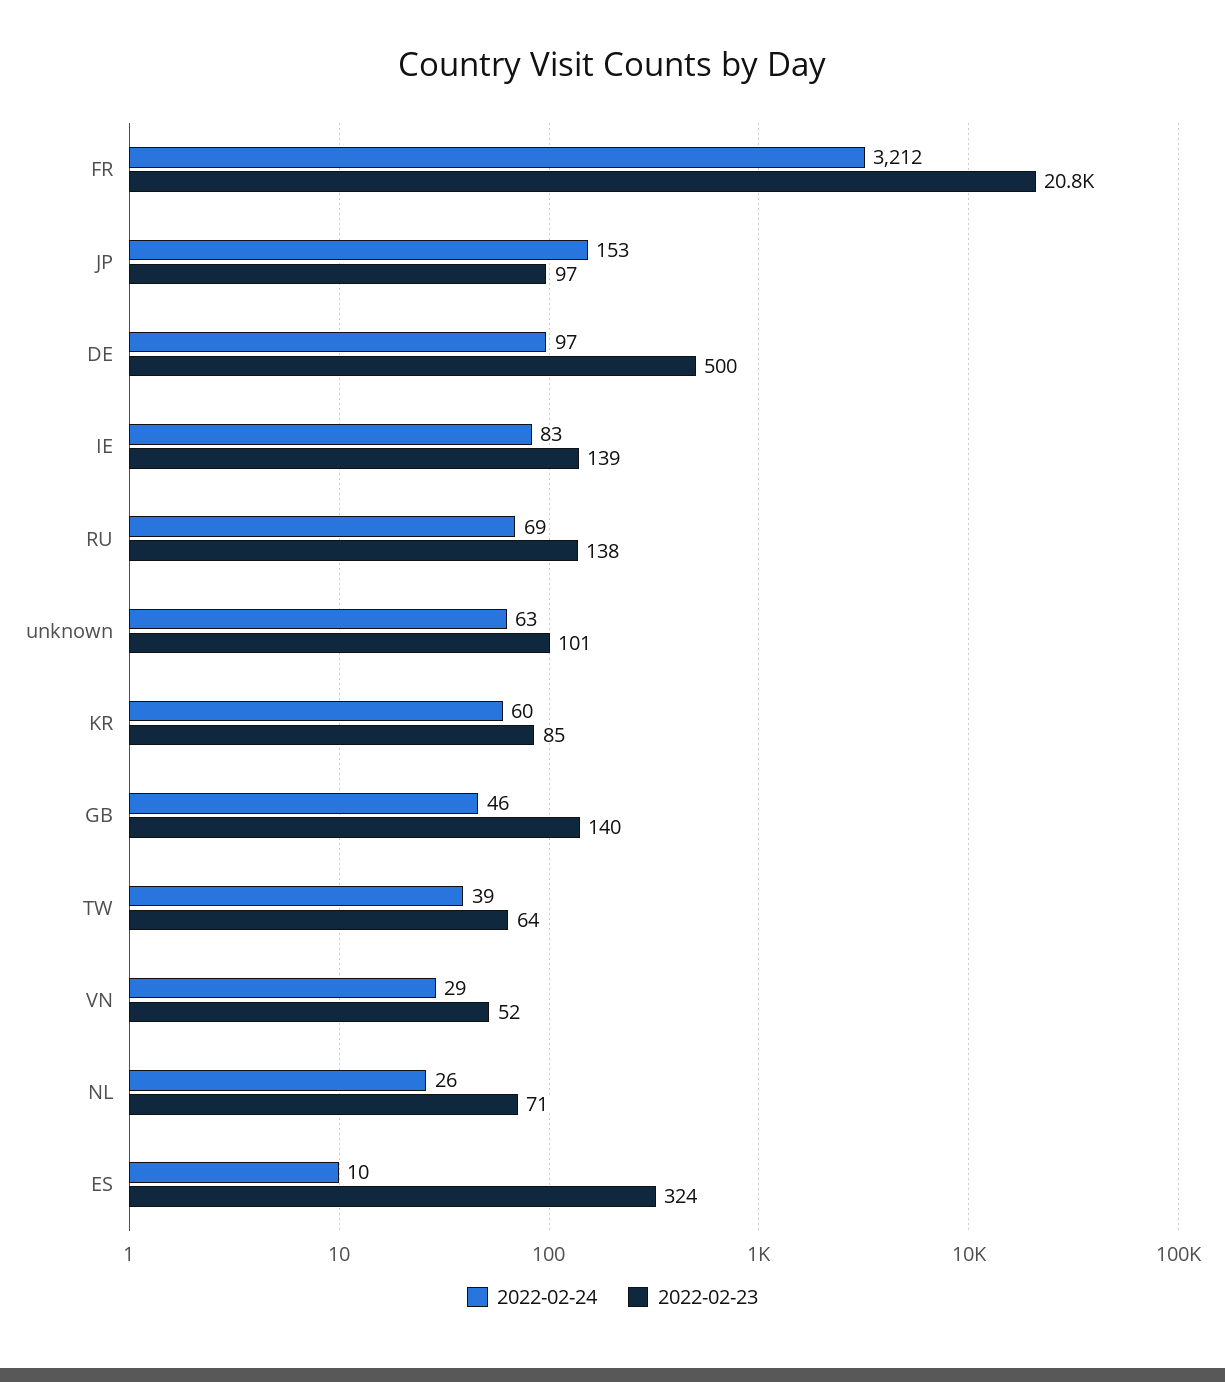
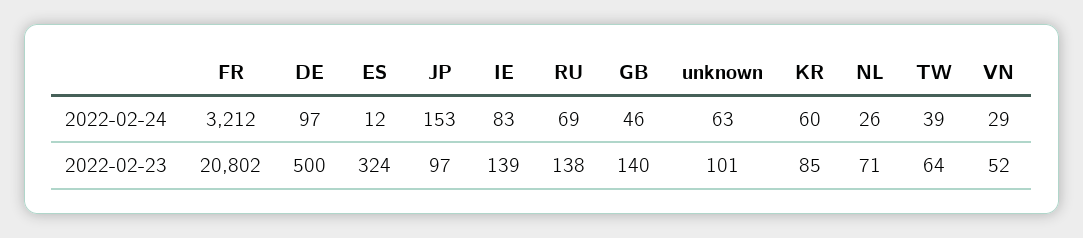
  {
    "2022-02-24": {
      "FR": 3212,
      "JP": 153,
      "DE": 97,
      "IE": 83,
      "RU": 69,
      "unknown": 63,
      "KR": 60,
      "GB": 46,
      "TW": 39,
      "VN": 29,
      "NL": 26,
-     "ES": 10
+     "ES": 12
    },
    "2022-02-23": {
      "FR": 20802,
      "JP": 97,
      "DE": 500,
      "IE": 139,
      "RU": 138,
      "unknown": 101,
      "KR": 85,
      "GB": 140,
      "TW": 64,
      "VN": 52,
      "NL": 71,
      "ES": 324
    }
  }

